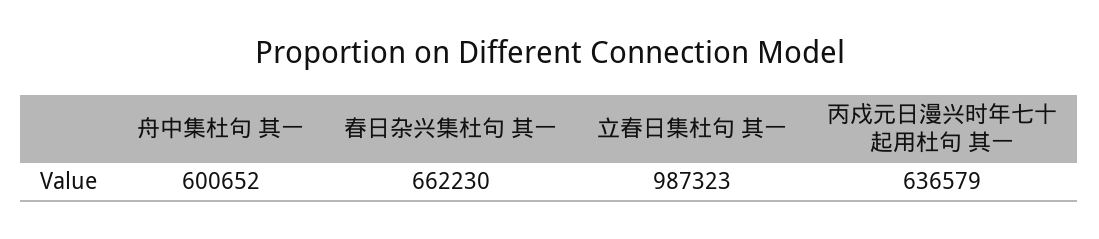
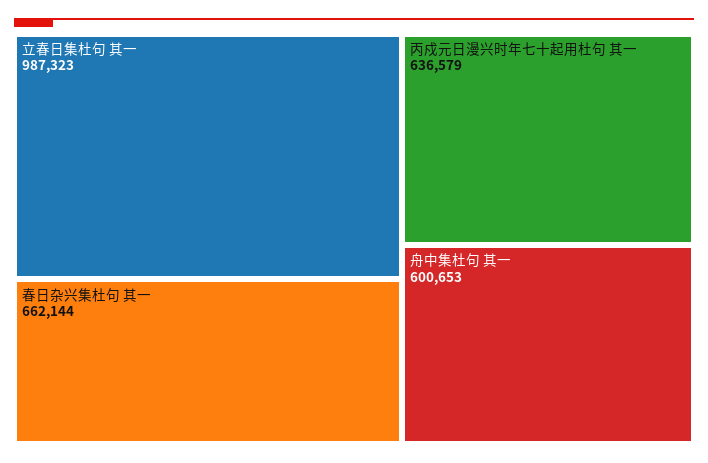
  {
-   "舟中集杜句 其一": 600652,
+   "舟中集杜句 其一": 600653,
-   "春日杂兴集杜句 其一": 662230,
+   "春日杂兴集杜句 其一": 662144,
    "立春日集杜句 其一": 987323,
    "丙戍元日漫兴时年七十起用杜句 其一": 636579
  }

